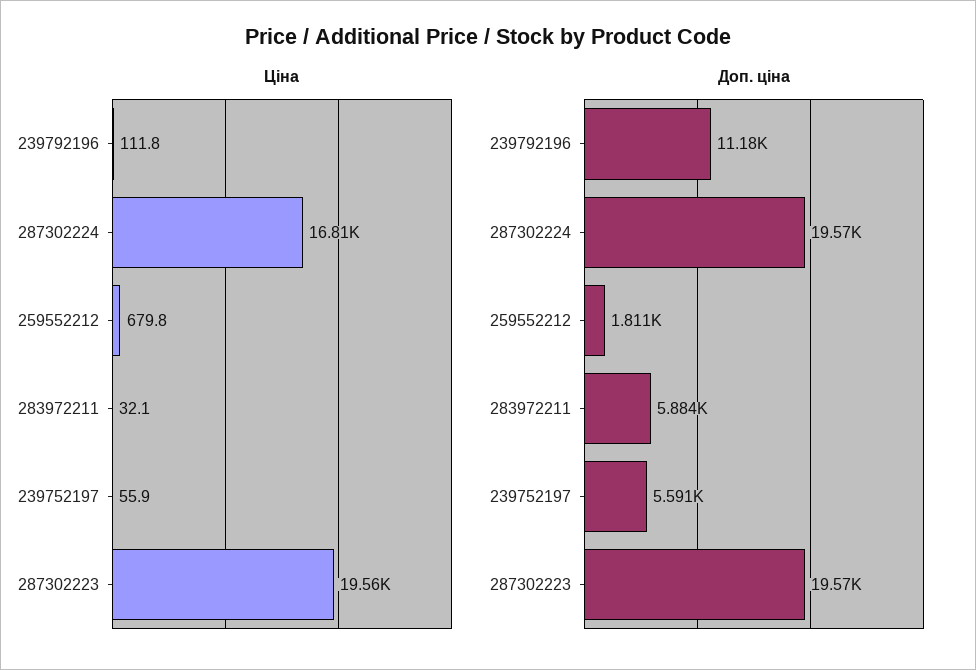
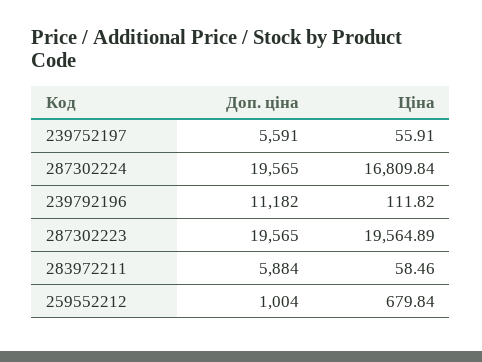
  {
    "Ціна": {
      "239792196": 111.82,
      "287302224": 16809.84,
      "259552212": 679.84,
-     "283972211": 32.1,
+     "283972211": 58.46,
      "239752197": 55.91,
      "287302223": 19564.89
    },
    "Доп. ціна": {
      "239792196": 11182,
      "287302224": 19565,
-     "259552212": 1811,
+     "259552212": 1004,
      "283972211": 5884,
      "239752197": 5591,
      "287302223": 19565
    }
  }

